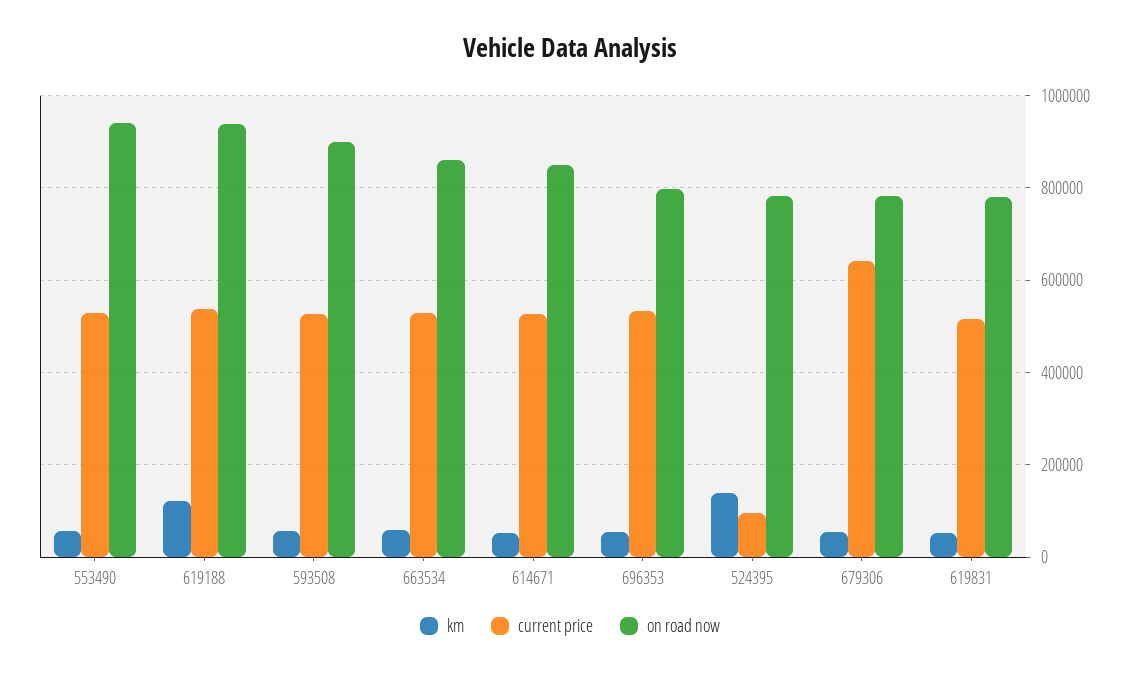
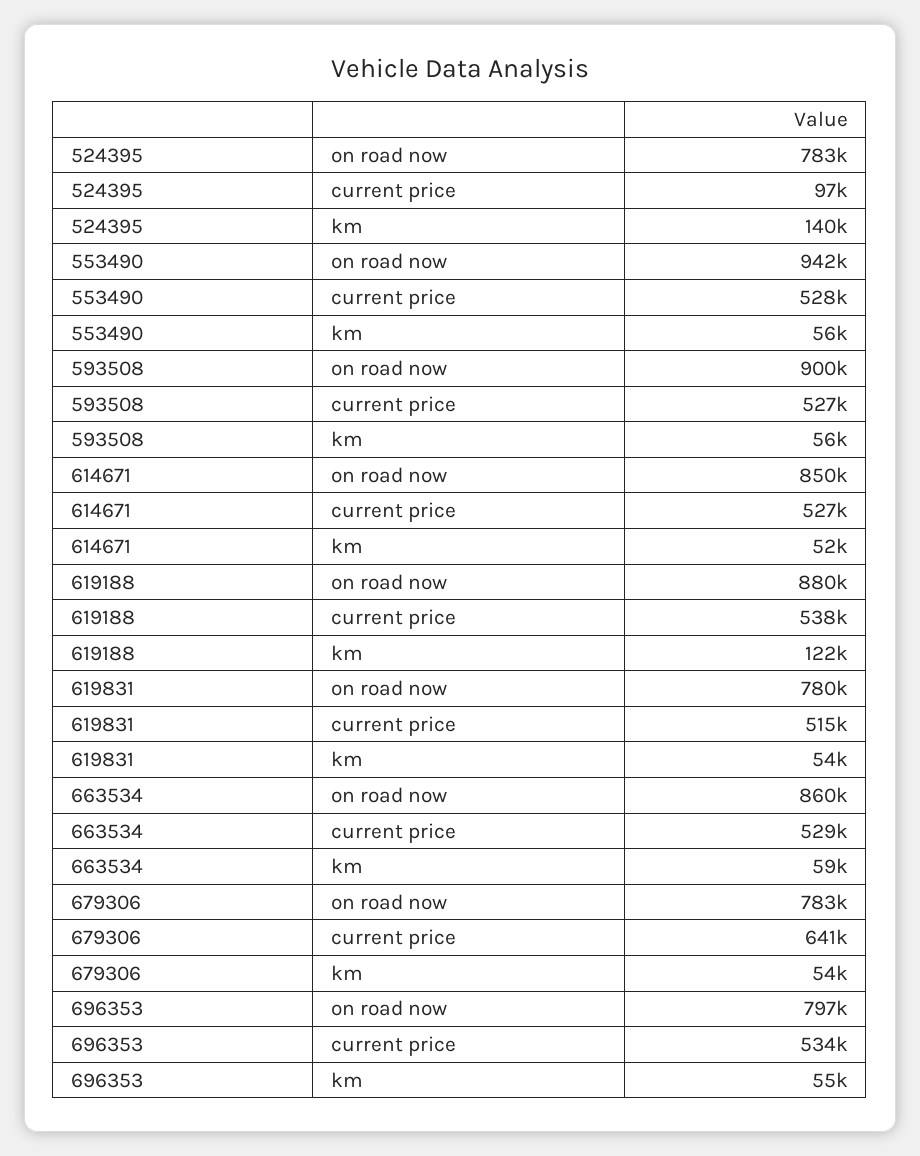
  {
    "km": {
      "553490": 56000,
      "619188": 122000,
      "593508": 56000,
      "663534": 59000,
      "614671": 52000,
      "696353": 55000,
      "524395": 140000,
      "679306": 54000,
      "619831": 54000
    },
    "current price": {
      "553490": 528000,
      "619188": 538000,
      "593508": 527000,
      "663534": 529000,
      "614671": 527000,
      "696353": 534000,
      "524395": 97000,
      "679306": 641000,
      "619831": 515000
    },
    "on road now": {
      "553490": 942000,
-     "619188": 940000,
+     "619188": 880000,
      "593508": 900000,
      "663534": 860000,
      "614671": 850000,
      "696353": 797000,
      "524395": 783000,
      "679306": 783000,
      "619831": 780000
    }
  }

